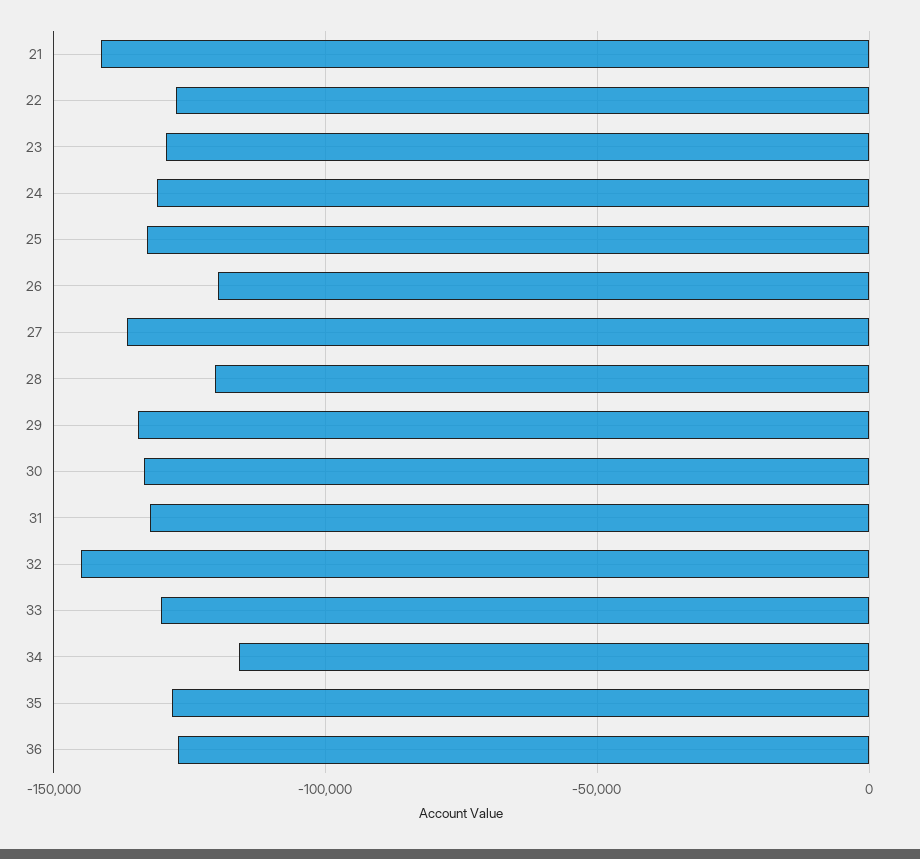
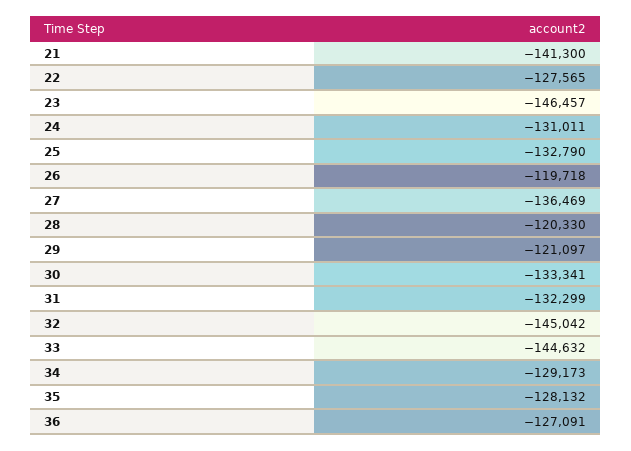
  {
    "21": -141300,
    "22": -127565,
-   "23": -130000,
+   "23": -146457,
    "24": -131011,
    "25": -132790,
    "26": -119718,
    "27": -136469,
    "28": -120330,
-   "29": -135000,
+   "29": -121097,
    "30": -133341,
    "31": -132299,
    "32": -145042,
-   "33": -130000,
+   "33": -144632,
-   "34": -115000,
+   "34": -129173,
    "35": -128132,
    "36": -127091
  }

